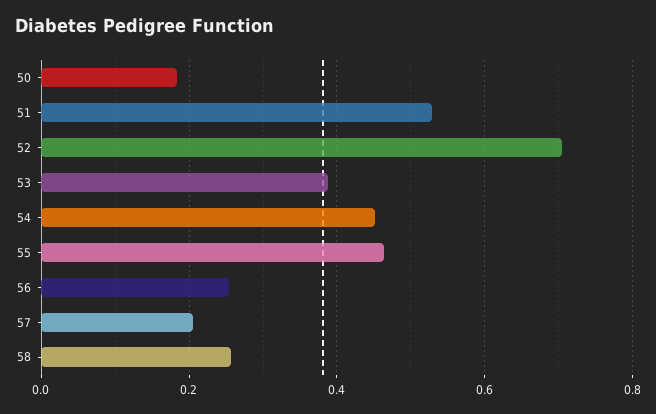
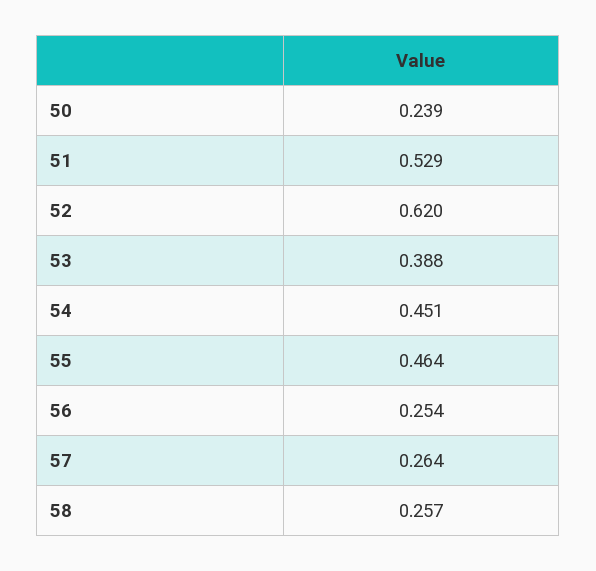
  {
-   "50": 0.18,
+   "50": 0.239,
    "51": 0.529,
-   "52": 0.7,
+   "52": 0.62,
    "53": 0.388,
    "54": 0.451,
    "55": 0.464,
    "56": 0.254,
-   "57": 0.2,
+   "57": 0.264,
    "58": 0.257
  }

